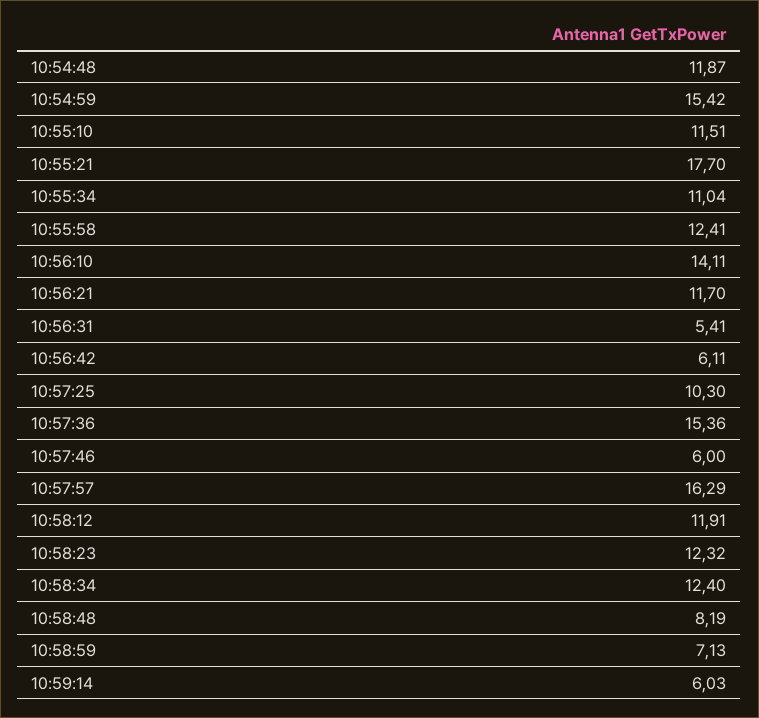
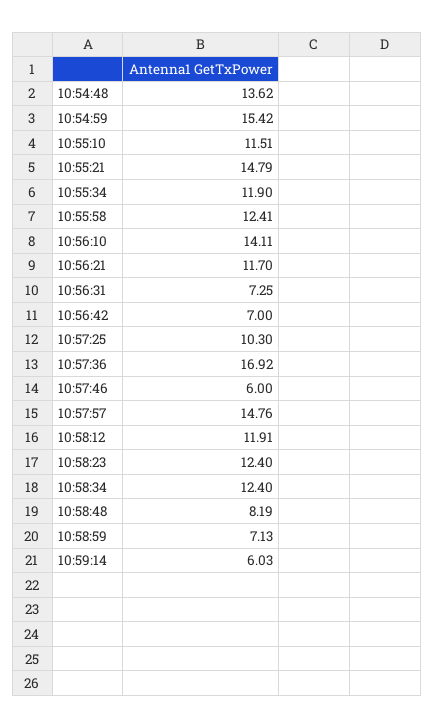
  {
-   "10:54:48": 11.87,
+   "10:54:48": 13.62,
    "10:54:59": 15.42,
    "10:55:10": 11.51,
-   "10:55:21": 17.7,
+   "10:55:21": 14.79,
-   "10:55:34": 11.04,
+   "10:55:34": 11.9,
    "10:55:58": 12.41,
    "10:56:10": 14.11,
    "10:56:21": 11.7,
-   "10:56:31": 5.41,
+   "10:56:31": 7.25,
-   "10:56:42": 6.11,
+   "10:56:42": 7,
    "10:57:25": 10.3,
-   "10:57:36": 15.36,
+   "10:57:36": 16.92,
    "10:57:46": 6,
-   "10:57:57": 16.29,
+   "10:57:57": 14.76,
    "10:58:12": 11.91,
-   "10:58:23": 12.32,
+   "10:58:23": 12.4,
    "10:58:34": 12.4,
    "10:58:48": 8.19,
    "10:58:59": 7.13,
    "10:59:14": 6.03
  }

